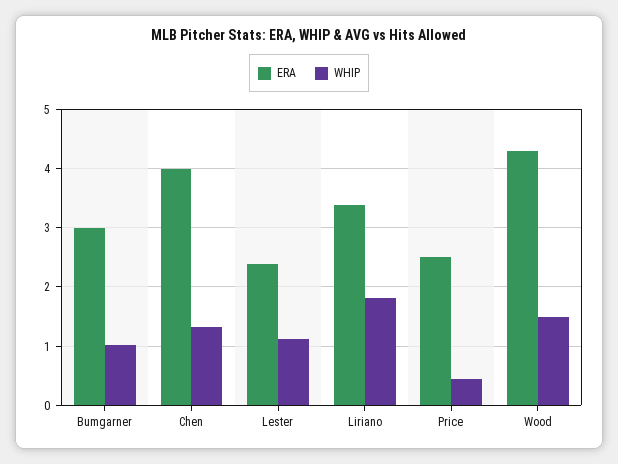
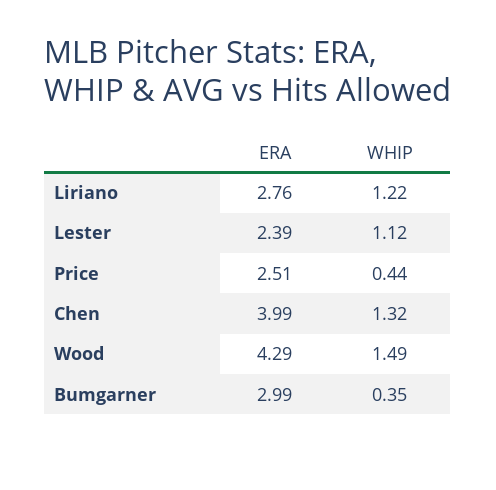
  {
    "ERA": {
      "Bumgarner": 2.99,
      "Chen": 3.99,
      "Lester": 2.39,
-     "Liriano": 3.4,
+     "Liriano": 2.76,
      "Price": 2.51,
      "Wood": 4.29
    },
    "WHIP": {
-     "Bumgarner": 1,
+     "Bumgarner": 0.35,
      "Chen": 1.32,
      "Lester": 1.12,
-     "Liriano": 1.8,
+     "Liriano": 1.22,
      "Price": 0.44,
      "Wood": 1.49
    }
  }

